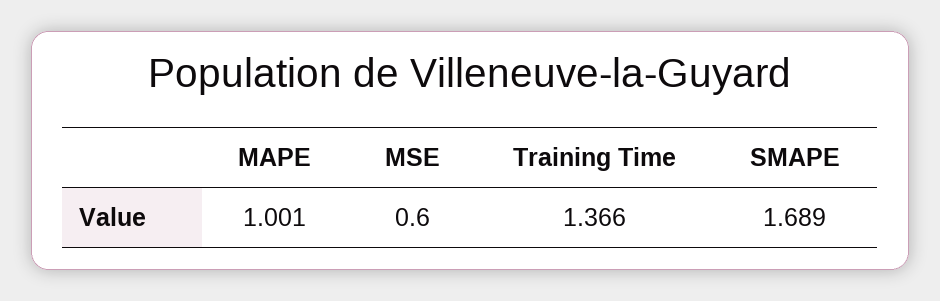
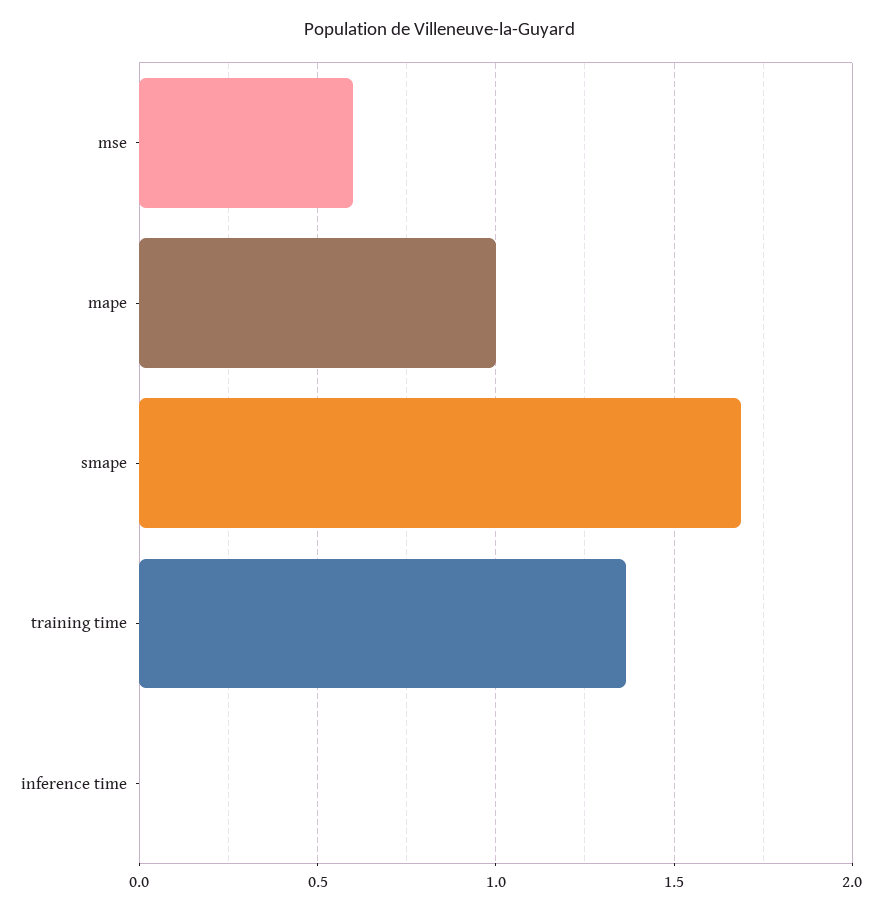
  {
    "MAPE": 1.001,
    "MSE": 0.6,
    "Training Time": 1.366,
-   "SMAPE": 1.689
+   "SMAPE": 1.689,
+   "inference time": 0
  }

